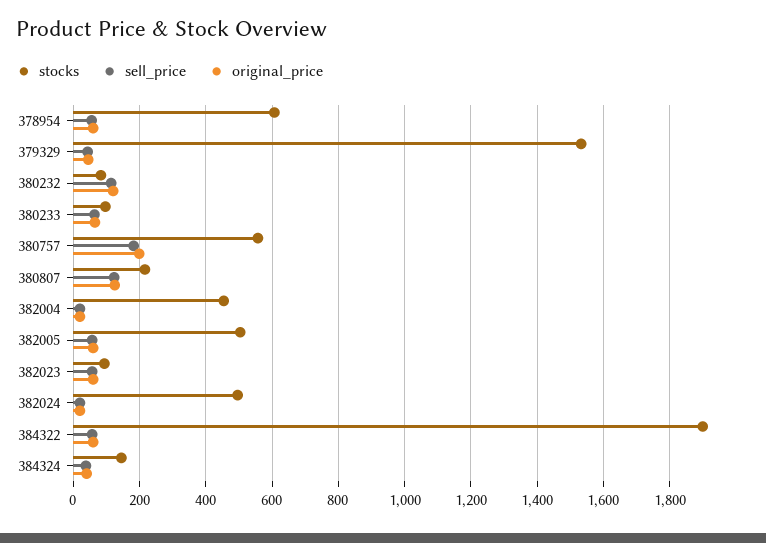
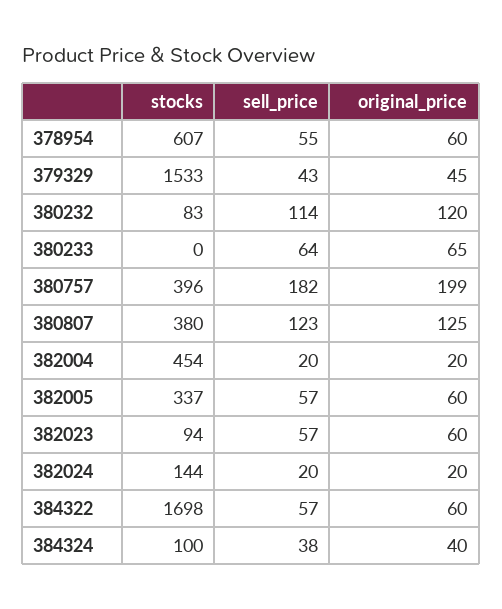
  {
    "stocks": {
      "378954": 607,
      "379329": 1533,
      "380232": 83,
-     "380233": 100,
+     "380233": 0,
-     "380757": 560,
+     "380757": 396,
-     "380807": 220,
+     "380807": 380,
      "382004": 454,
-     "382005": 500,
+     "382005": 337,
      "382023": 94,
-     "382024": 500,
+     "382024": 144,
-     "384322": 1900,
+     "384322": 1698,
-     "384324": 140
+     "384324": 100
    },
    "sell_price": {
      "378954": 55,
      "379329": 43,
      "380232": 114,
      "380233": 64,
      "380757": 182,
      "380807": 123,
      "382004": 20,
      "382005": 57,
      "382023": 57,
      "382024": 20,
      "384322": 57,
      "384324": 38
    },
    "original_price": {
      "378954": 60,
      "379329": 45,
      "380232": 120,
      "380233": 65,
      "380757": 199,
      "380807": 125,
      "382004": 20,
      "382005": 60,
      "382023": 60,
      "382024": 20,
      "384322": 60,
      "384324": 40
    }
  }

